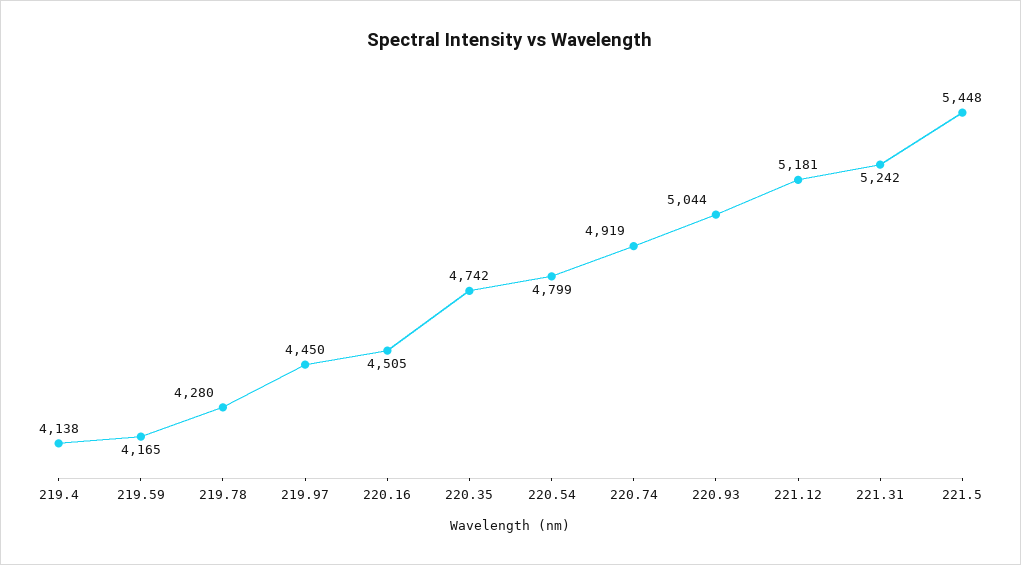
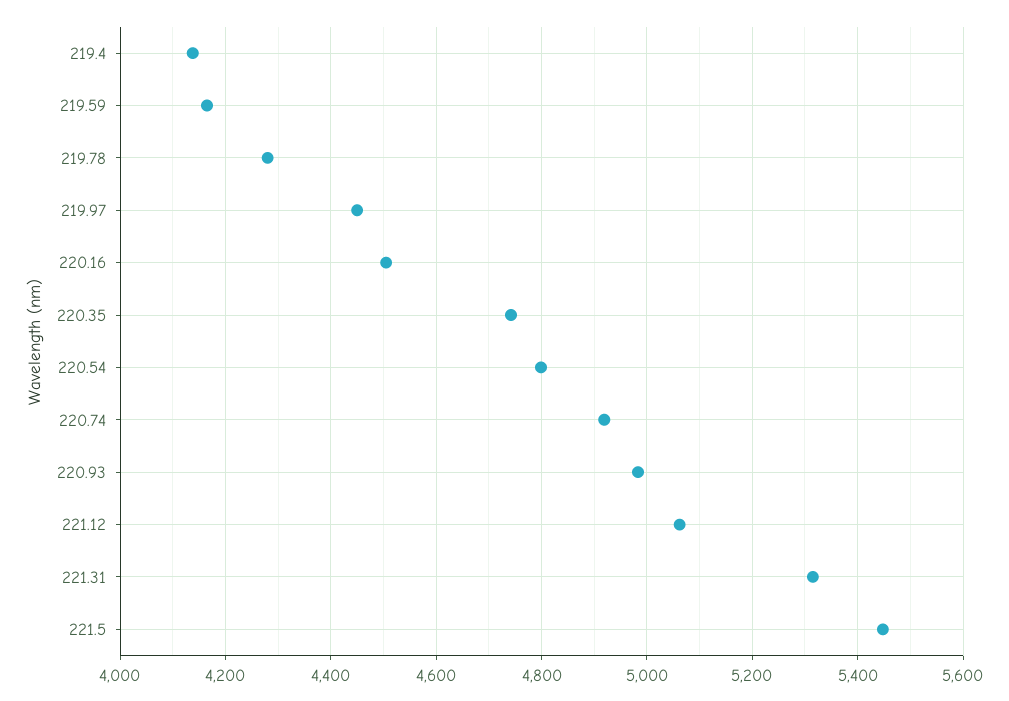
  {
    "219.4": 4138,
    "219.59": 4165,
    "219.78": 4280,
    "219.97": 4450,
    "220.16": 4505,
    "220.35": 4742,
    "220.54": 4799,
    "220.74": 4919,
-   "220.93": 5044,
+   "220.93": 4980,
-   "221.12": 5181,
+   "221.12": 5060,
-   "221.31": 5242,
+   "221.31": 5320,
    "221.5": 5448
  }

